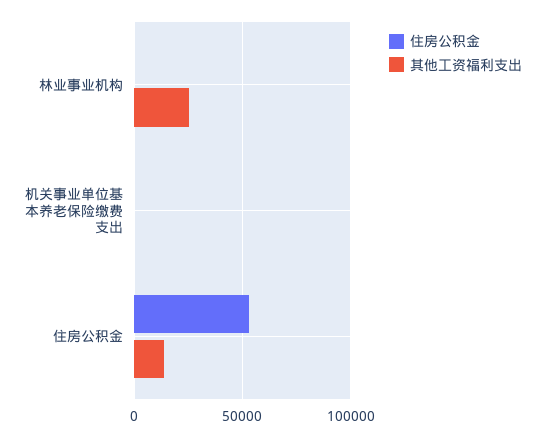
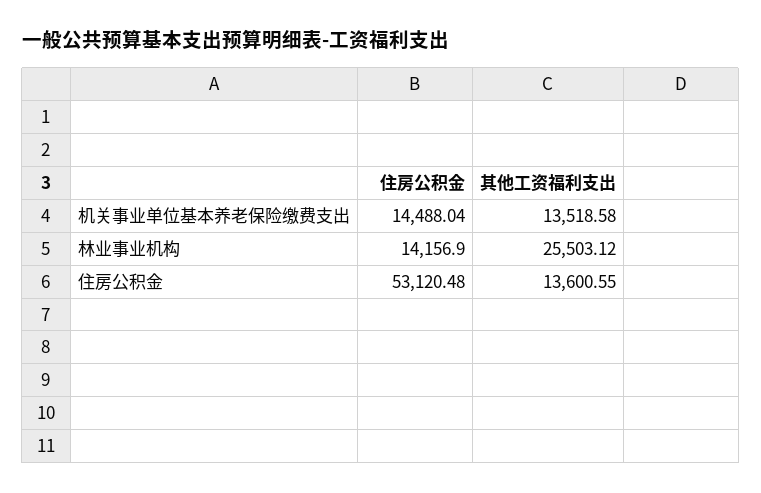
  {
    "住房公积金": {
-     "林业事业机构": 0,
+     "林业事业机构": 14156.9,
-     "机关事业单位基本养老保险缴费支出": 0,
+     "机关事业单位基本养老保险缴费支出": 14488.04,
      "住房公积金": 53120.48
    },
    "其他工资福利支出": {
      "林业事业机构": 25503.12,
-     "机关事业单位基本养老保险缴费支出": 0,
+     "机关事业单位基本养老保险缴费支出": 13518.58,
      "住房公积金": 13600.55
    }
  }

